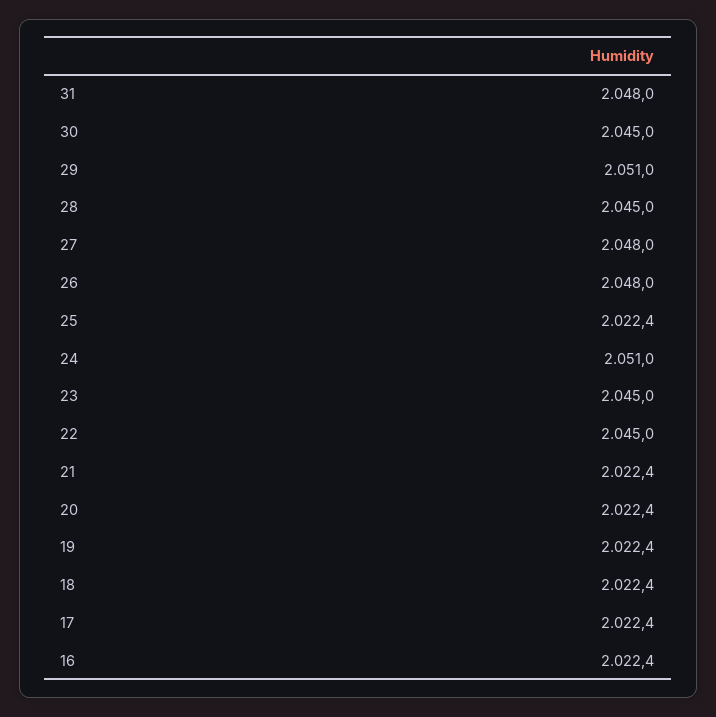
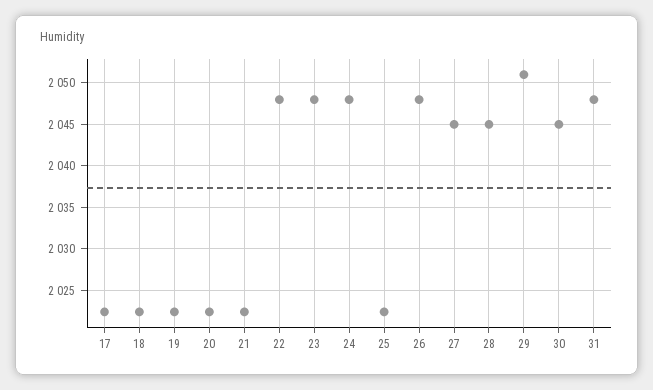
  {
    "31": 2048,
    "30": 2045,
    "29": 2051,
    "28": 2045,
-   "27": 2048,
+   "27": 2045,
    "26": 2048,
    "25": 2022.4,
-   "24": 2051,
+   "24": 2048,
-   "23": 2045,
+   "23": 2048,
-   "22": 2045,
+   "22": 2048,
    "21": 2022.4,
    "20": 2022.4,
    "19": 2022.4,
    "18": 2022.4,
-   "17": 2022.4,
+   "17": 2022.4
-   "16": 2022.4
  }

